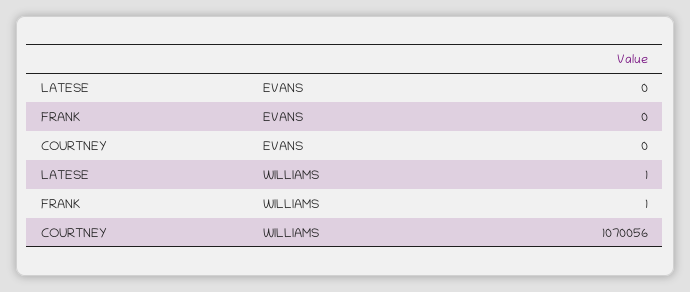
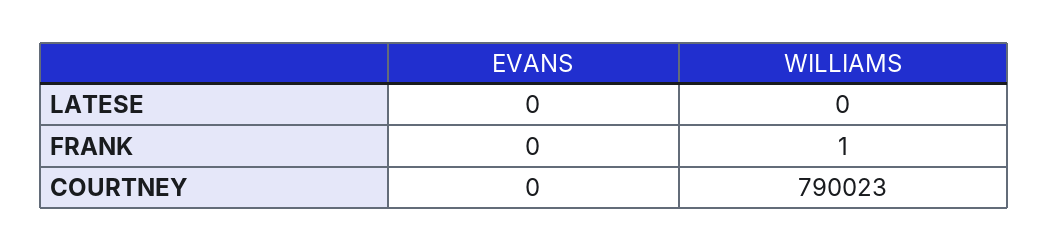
  {
    "LATESE": {
      "EVANS": 0,
-     "WILLIAMS": 1
+     "WILLIAMS": 0
    },
    "FRANK": {
      "EVANS": 0,
      "WILLIAMS": 1
    },
    "COURTNEY": {
      "EVANS": 0,
-     "WILLIAMS": 1070056
+     "WILLIAMS": 790023
    }
  }

